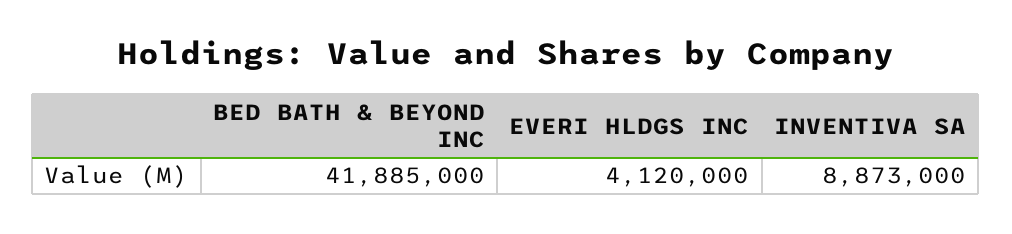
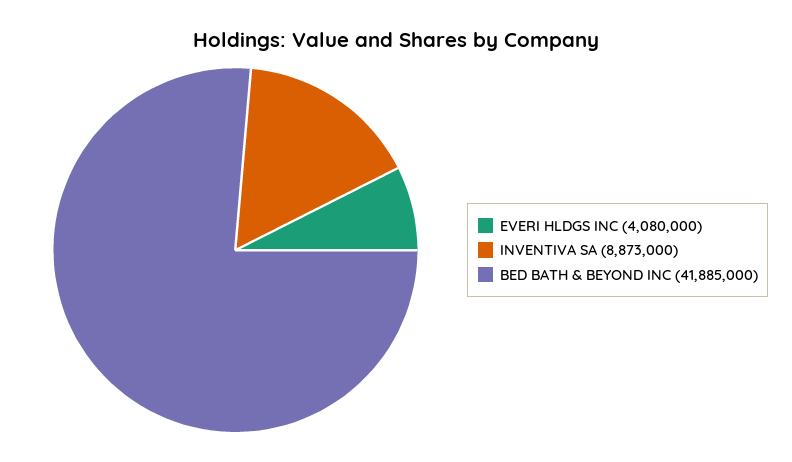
  {
    "BED BATH & BEYOND INC": 41885000,
-   "EVERI HLDGS INC": 4120000,
+   "EVERI HLDGS INC": 4080000,
    "INVENTIVA SA": 8873000
  }

